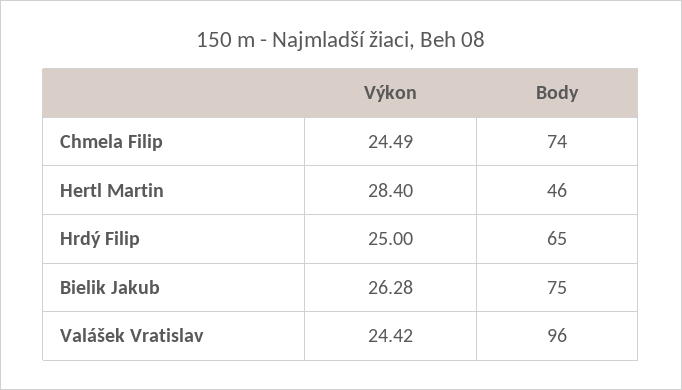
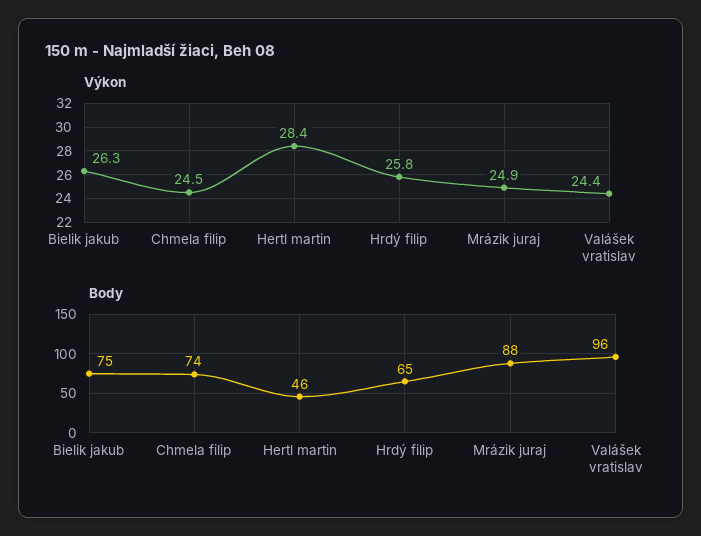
  {
    "Výkon": {
      "Chmela Filip": 24.49,
      "Hertl Martin": 28.4,
-     "Hrdý Filip": 25,
+     "Hrdý Filip": 25.8,
      "Bielik Jakub": 26.28,
-     "Valášek Vratislav": 24.42
+     "Valášek Vratislav": 24.42,
+     "Mrázik juraj": 24.9
    },
    "Body": {
      "Chmela Filip": 74,
      "Hertl Martin": 46,
      "Hrdý Filip": 65,
      "Bielik Jakub": 75,
-     "Valášek Vratislav": 96
+     "Valášek Vratislav": 96,
+     "Mrázik juraj": 88
    }
  }

